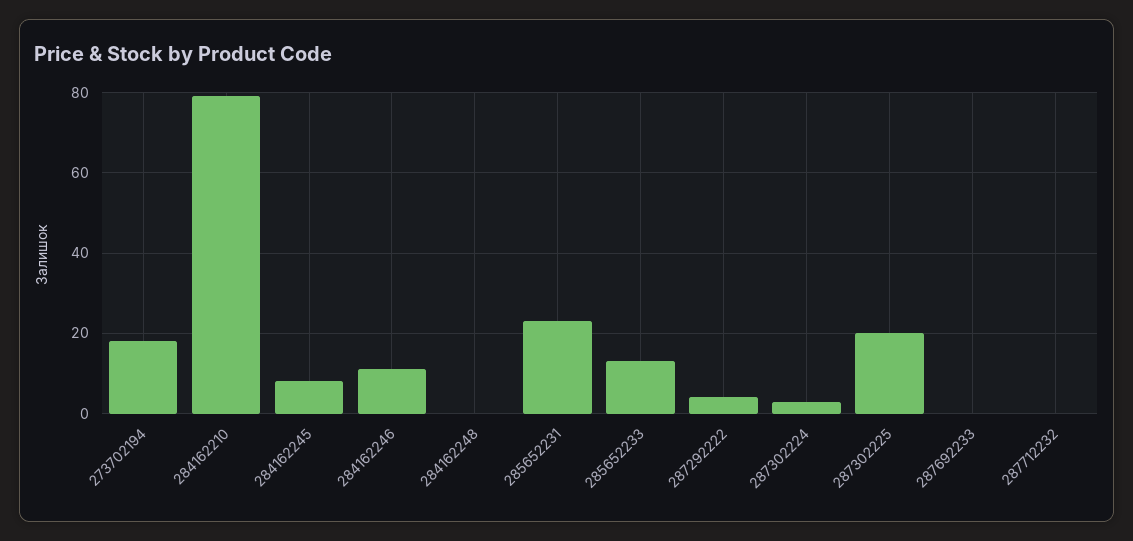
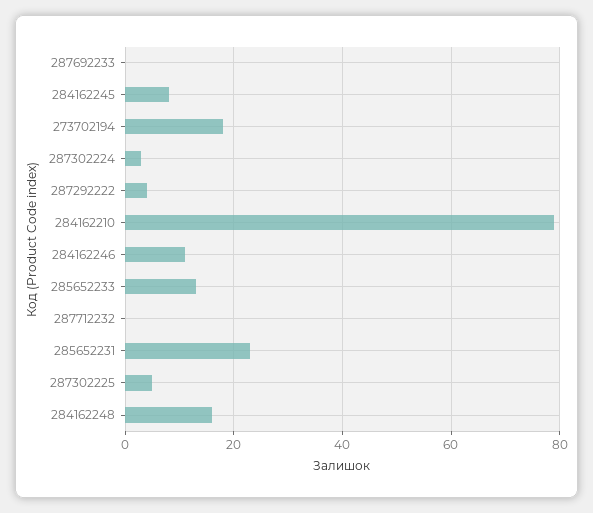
  {
    "273702194": 20,
    "284162210": 80,
    "284162245": 10,
    "284162246": 10,
-   "284162248": 0,
+   "284162248": 15,
    "285652231": 25,
    "285652233": 15,
    "287292222": 5,
    "287302224": 5,
-   "287302225": 20,
+   "287302225": 5,
    "287692233": 0,
    "287712232": 0
  }

